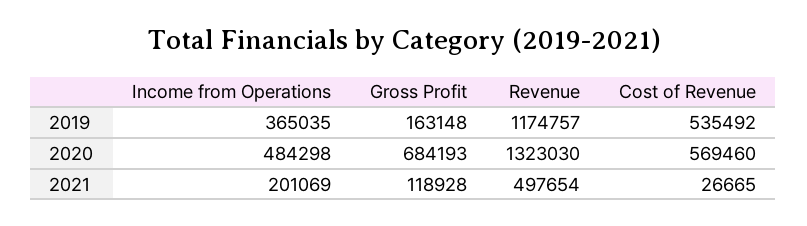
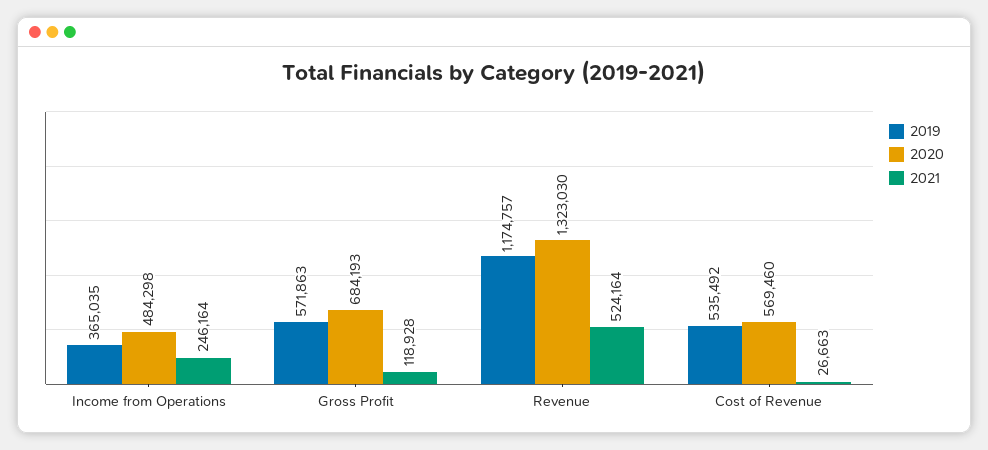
  {
    "2019": {
      "Income from Operations": 365035,
-     "Gross Profit": 163148,
+     "Gross Profit": 571863,
      "Revenue": 1174757,
      "Cost of Revenue": 535492
    },
    "2020": {
      "Income from Operations": 484298,
      "Gross Profit": 684193,
      "Revenue": 1323030,
      "Cost of Revenue": 569460
    },
    "2021": {
-     "Income from Operations": 201069,
+     "Income from Operations": 246164,
      "Gross Profit": 118928,
-     "Revenue": 497654,
+     "Revenue": 524164,
-     "Cost of Revenue": 26665
+     "Cost of Revenue": 26663
    }
  }

